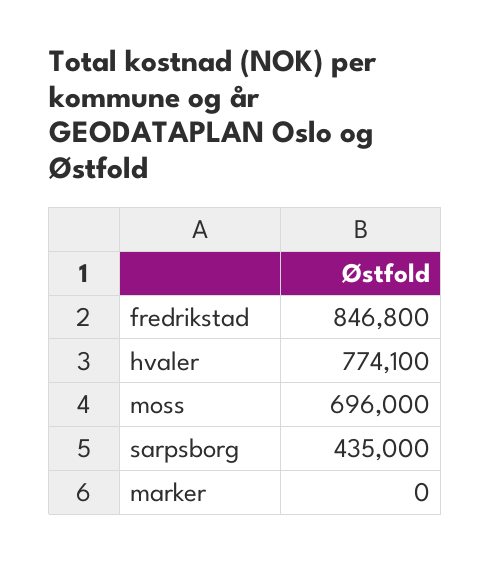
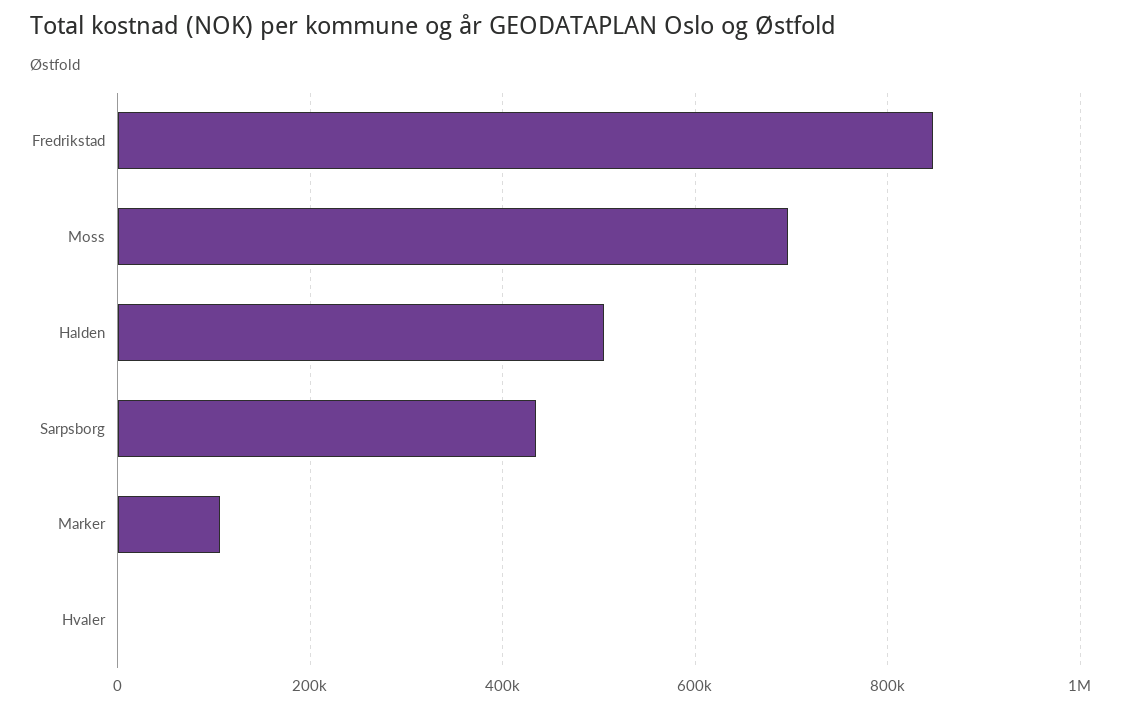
  {
    "fredrikstad": 846800,
-   "hvaler": 774100,
+   "hvaler": 0,
    "moss": 696000,
    "sarpsborg": 435000,
-   "marker": 0
+   "marker": 100000,
+   "Halden": 500000
  }

